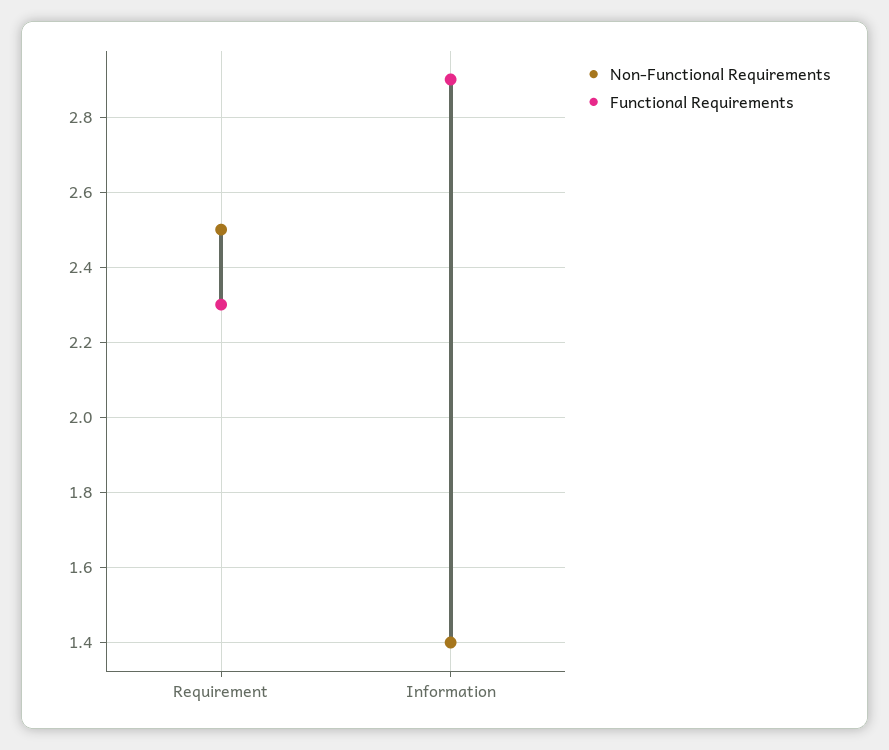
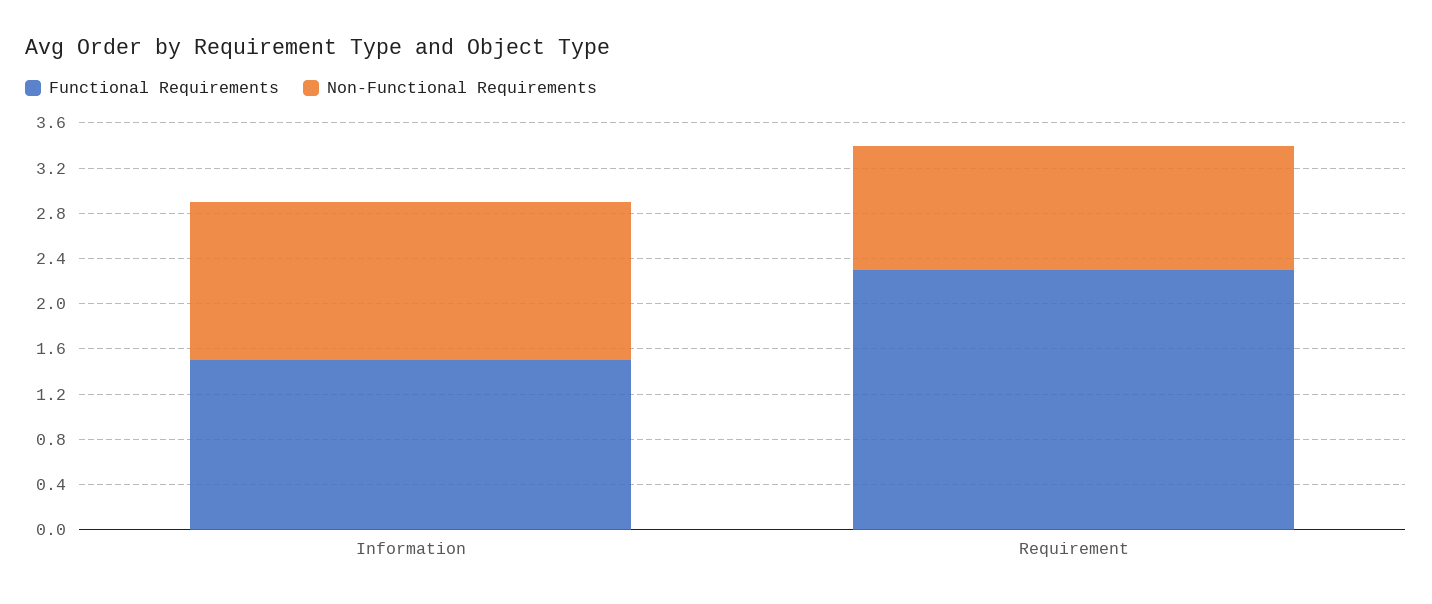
  {
    "Non-Functional Requirements": {
-     "Requirement": 2.5,
+     "Requirement": 1.1,
      "Information": 1.4
    },
    "Functional Requirements": {
      "Requirement": 2.3,
-     "Information": 2.9
+     "Information": 1.5
    }
  }

